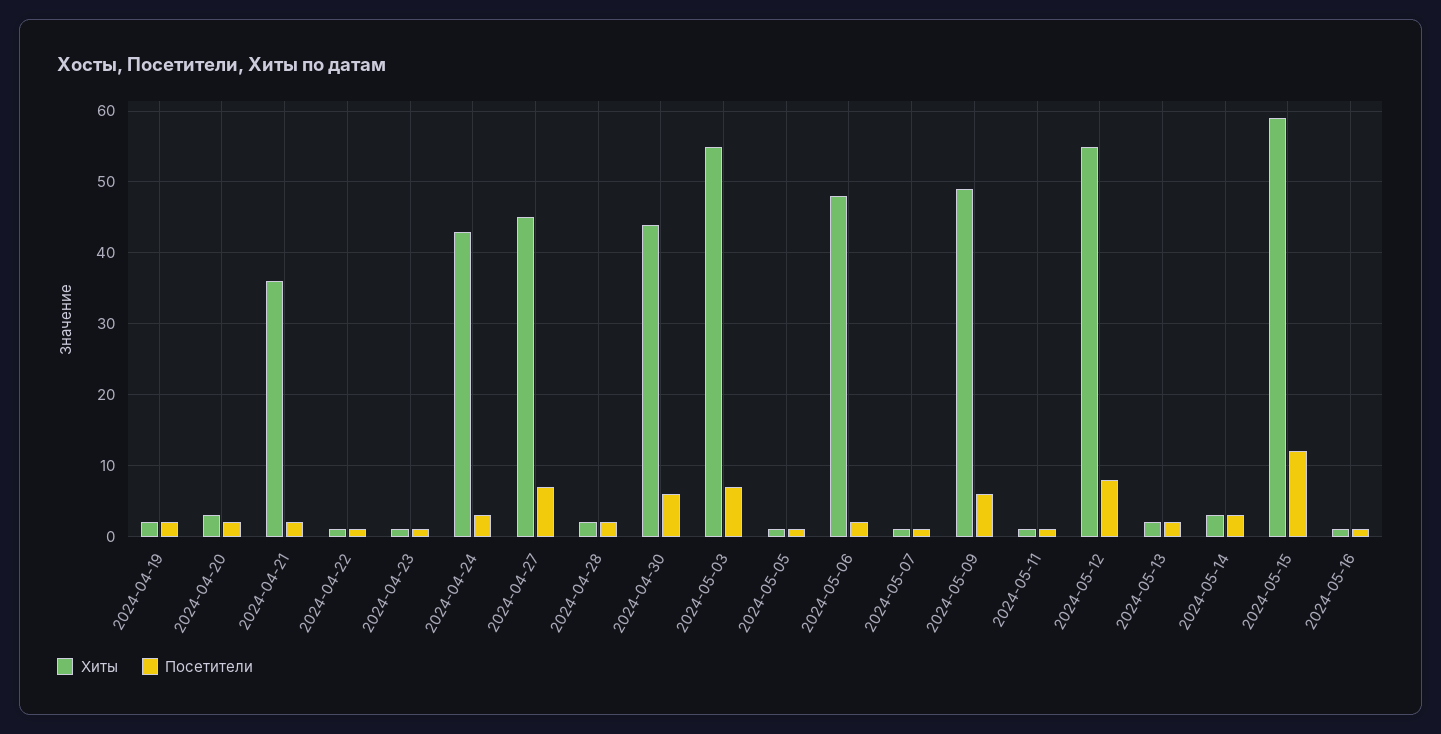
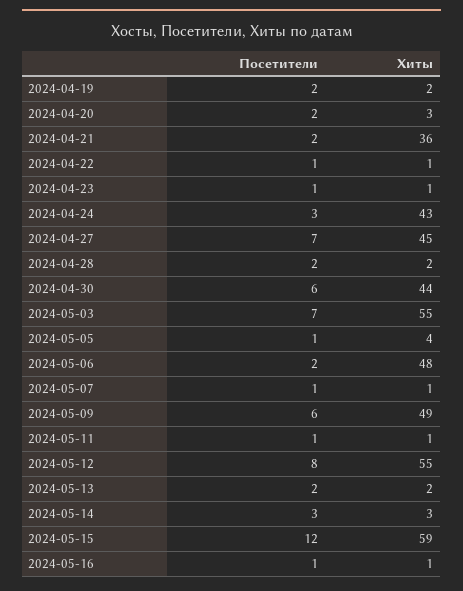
  {
    "Хиты": {
      "2024-04-19": 2,
      "2024-04-20": 3,
      "2024-04-21": 36,
      "2024-04-22": 1,
      "2024-04-23": 1,
      "2024-04-24": 43,
      "2024-04-27": 45,
      "2024-04-28": 2,
      "2024-04-30": 44,
      "2024-05-03": 55,
-     "2024-05-05": 1,
+     "2024-05-05": 4,
      "2024-05-06": 48,
      "2024-05-07": 1,
      "2024-05-09": 49,
      "2024-05-11": 1,
      "2024-05-12": 55,
      "2024-05-13": 2,
      "2024-05-14": 3,
      "2024-05-15": 59,
      "2024-05-16": 1
    },
    "Посетители": {
      "2024-04-19": 2,
      "2024-04-20": 2,
      "2024-04-21": 2,
      "2024-04-22": 1,
      "2024-04-23": 1,
      "2024-04-24": 3,
      "2024-04-27": 7,
      "2024-04-28": 2,
      "2024-04-30": 6,
      "2024-05-03": 7,
      "2024-05-05": 1,
      "2024-05-06": 2,
      "2024-05-07": 1,
      "2024-05-09": 6,
      "2024-05-11": 1,
      "2024-05-12": 8,
      "2024-05-13": 2,
      "2024-05-14": 3,
      "2024-05-15": 12,
      "2024-05-16": 1
    }
  }

